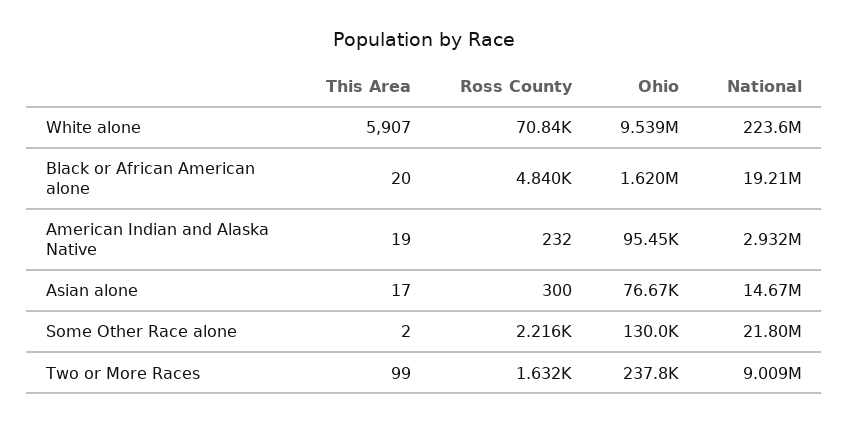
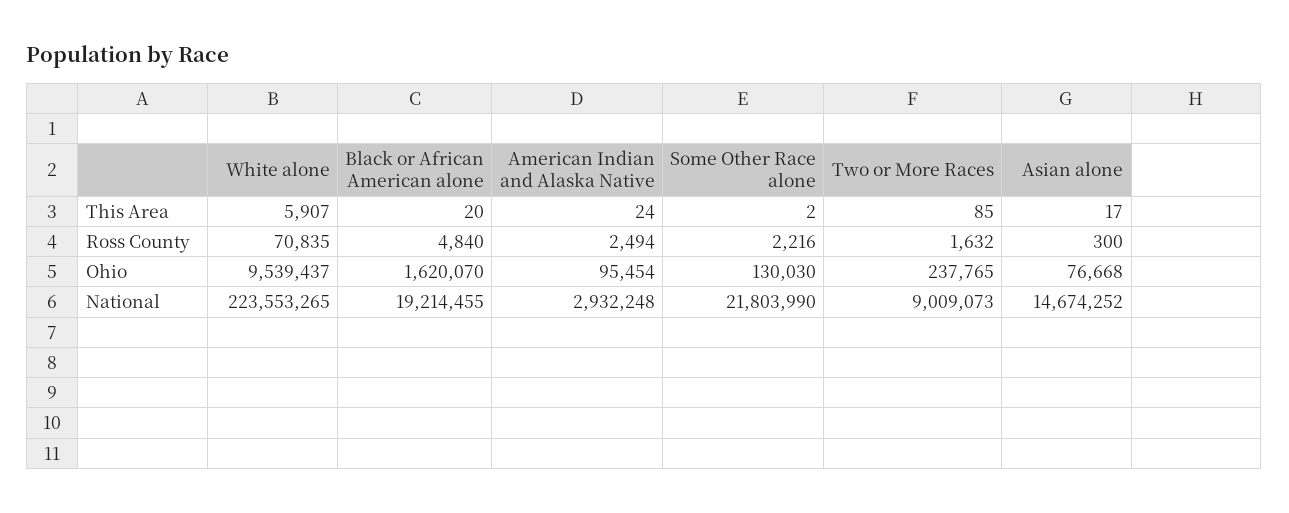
  {
    "This Area": {
      "White alone": 5907,
      "Black or African American alone": 20,
-     "American Indian and Alaska Native": 19,
+     "American Indian and Alaska Native": 24,
      "Asian alone": 17,
      "Some Other Race alone": 2,
-     "Two or More Races": 99
+     "Two or More Races": 85
    },
    "Ross County": {
      "White alone": 70835,
      "Black or African American alone": 4840,
-     "American Indian and Alaska Native": 232,
+     "American Indian and Alaska Native": 2494,
      "Asian alone": 300,
      "Some Other Race alone": 2216,
      "Two or More Races": 1632
    },
    "Ohio": {
      "White alone": 9539437,
      "Black or African American alone": 1620070,
      "American Indian and Alaska Native": 95454,
      "Asian alone": 76668,
      "Some Other Race alone": 130030,
      "Two or More Races": 237765
    },
    "National": {
      "White alone": 223553265,
      "Black or African American alone": 19214455,
      "American Indian and Alaska Native": 2932248,
      "Asian alone": 14674252,
      "Some Other Race alone": 21803990,
      "Two or More Races": 9009073
    }
  }

